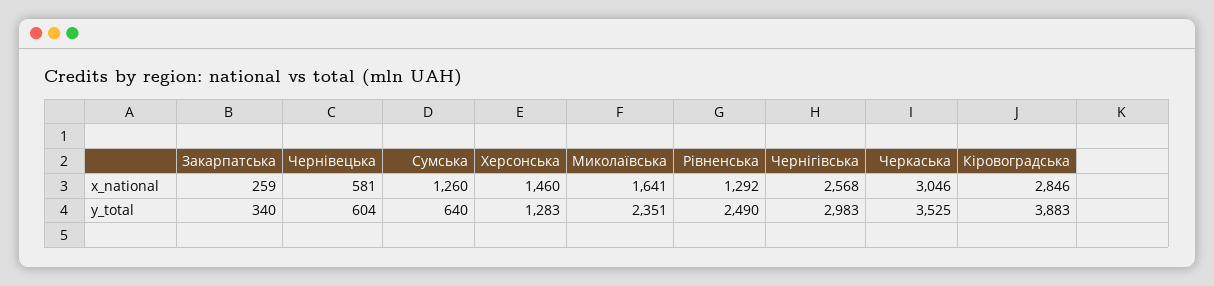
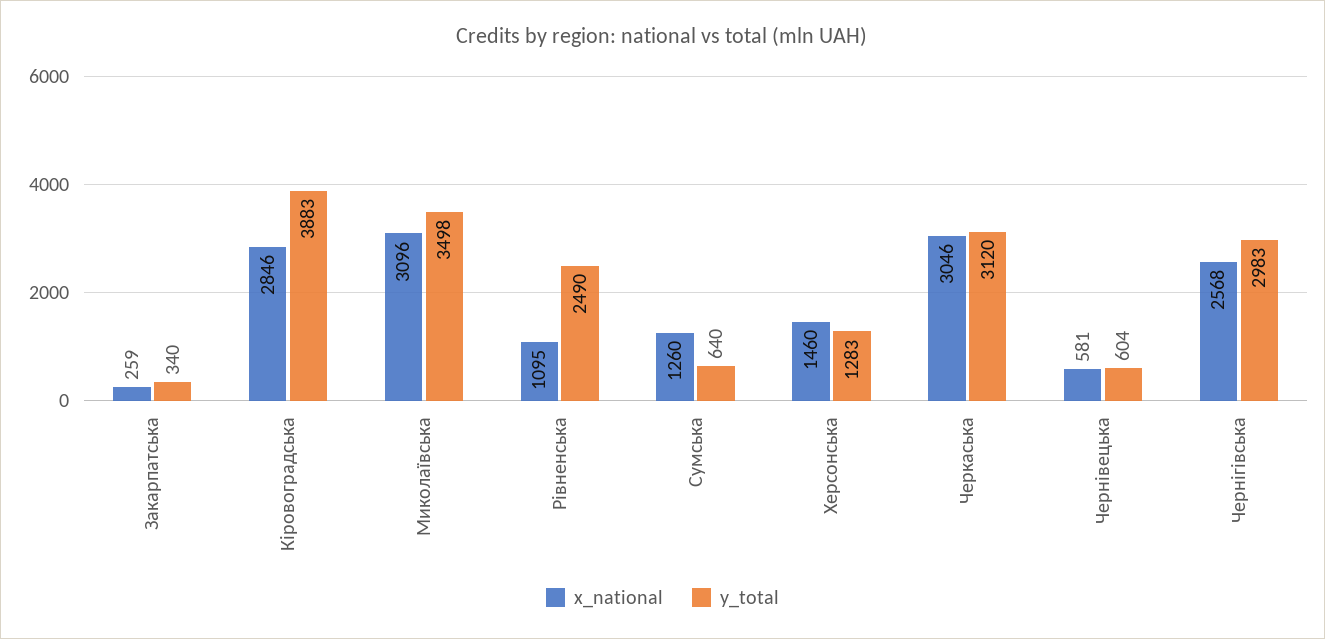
  {
    "x_national": {
      "Закарпатська": 259,
      "Чернiвецька": 581,
      "Сумська": 1260,
      "Херсонська": 1460,
-     "Миколаївська": 1641,
+     "Миколаївська": 3096,
-     "Рiвненська": 1292,
+     "Рiвненська": 1095,
      "Чернiгiвська": 2568,
      "Черкаська": 3046,
      "Кiровоградська": 2846
    },
    "y_total": {
      "Закарпатська": 340,
      "Чернiвецька": 604,
      "Сумська": 640,
      "Херсонська": 1283,
-     "Миколаївська": 2351,
+     "Миколаївська": 3498,
      "Рiвненська": 2490,
      "Чернiгiвська": 2983,
-     "Черкаська": 3525,
+     "Черкаська": 3120,
      "Кiровоградська": 3883
    }
  }

